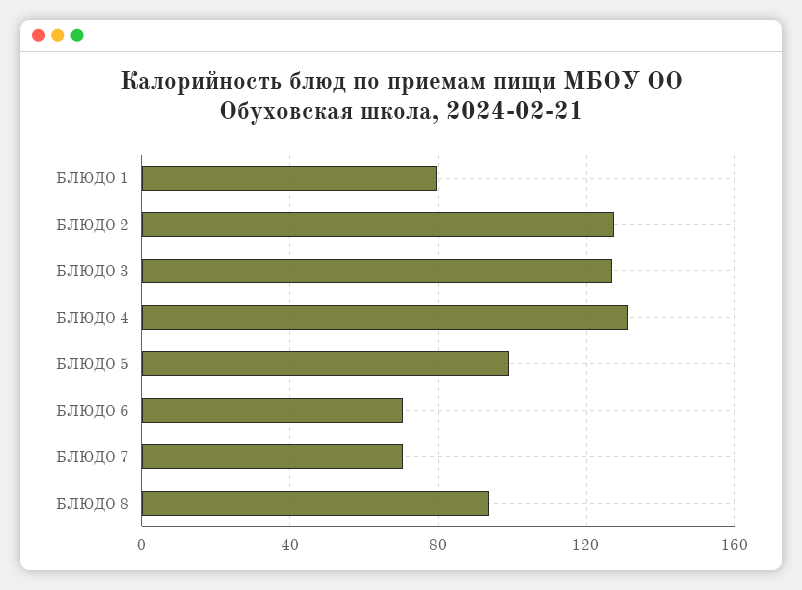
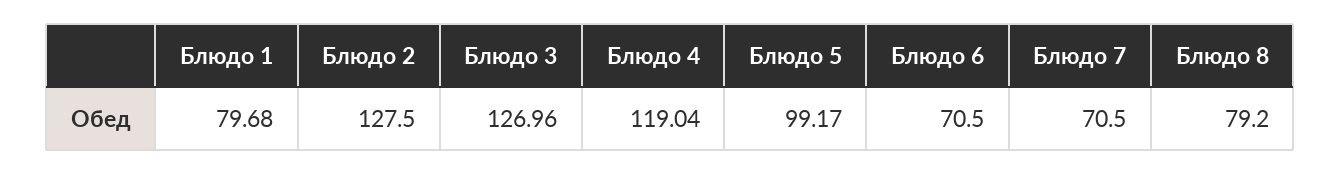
  {
    "БЛЮДО 1": 79.68,
    "БЛЮДО 2": 127.5,
    "БЛЮДО 3": 126.96,
-   "БЛЮДО 4": 130,
+   "БЛЮДО 4": 119.04,
    "БЛЮДО 5": 99.17,
    "БЛЮДО 6": 70.5,
    "БЛЮДО 7": 70.5,
-   "БЛЮДО 8": 95
+   "БЛЮДО 8": 79.2
  }

